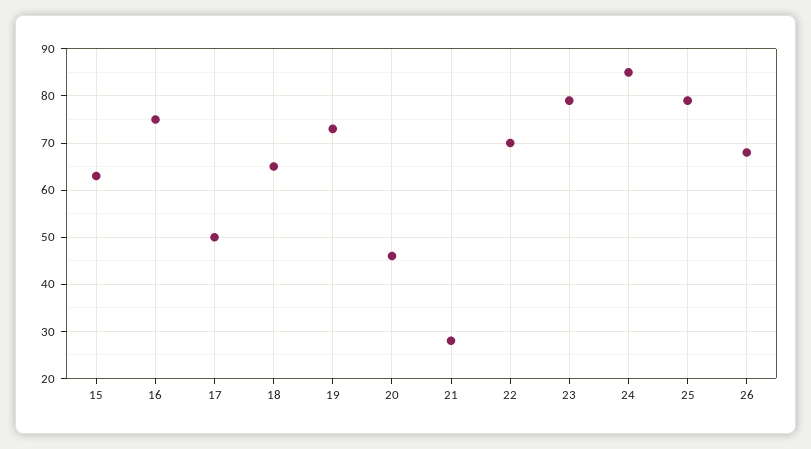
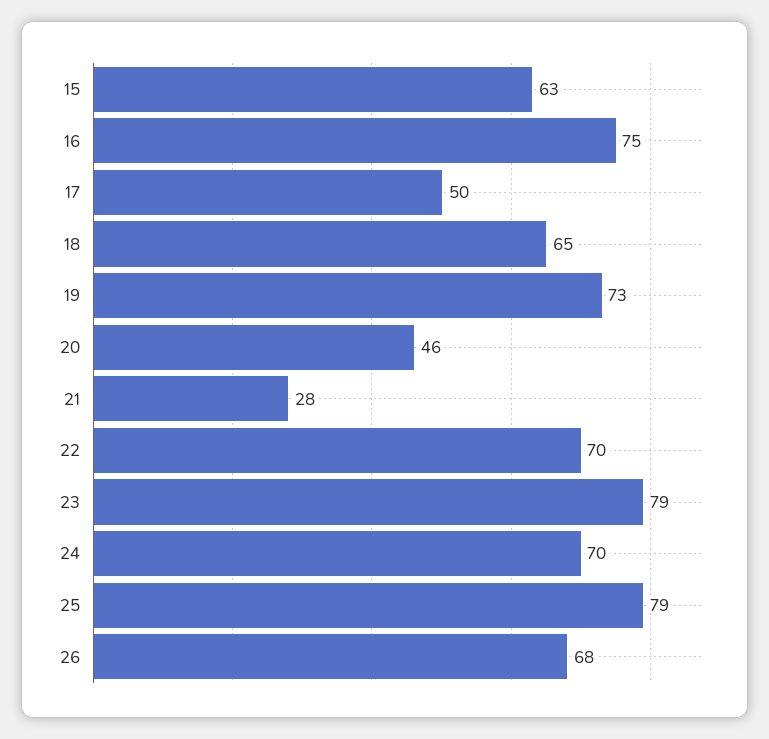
  {
    "15": 63,
    "16": 75,
    "17": 50,
    "18": 65,
    "19": 73,
    "20": 46,
    "21": 28,
    "22": 70,
    "23": 79,
-   "24": 85,
+   "24": 70,
    "25": 79,
    "26": 68
  }

